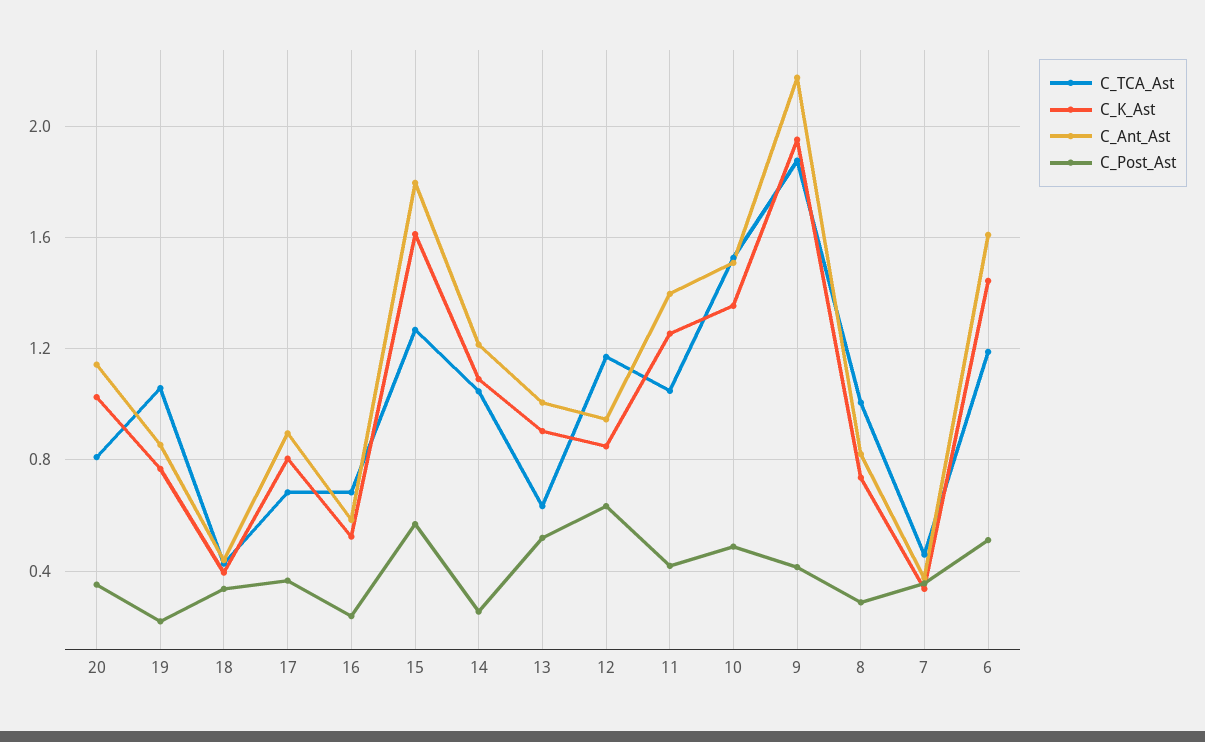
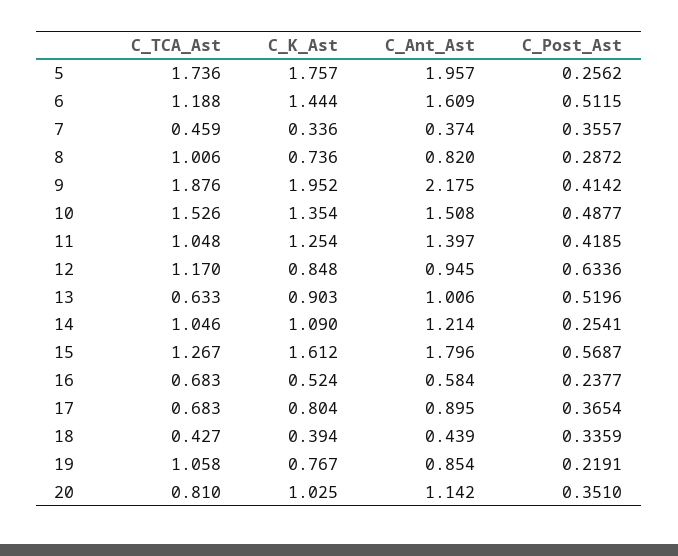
  {
    "C_TCA_Ast": {
      "20": 0.81,
      "19": 1.058,
      "18": 0.427,
      "17": 0.683,
      "16": 0.683,
      "15": 1.267,
      "14": 1.046,
      "13": 0.633,
      "12": 1.17,
      "11": 1.048,
      "10": 1.526,
      "9": 1.876,
      "8": 1.006,
      "7": 0.459,
-     "6": 1.188
+     "6": 1.188,
+     "5": 1.736
    },
    "C_K_Ast": {
      "20": 1.025,
      "19": 0.767,
      "18": 0.394,
      "17": 0.804,
      "16": 0.524,
      "15": 1.612,
      "14": 1.09,
      "13": 0.903,
      "12": 0.848,
      "11": 1.254,
      "10": 1.354,
      "9": 1.952,
      "8": 0.736,
      "7": 0.336,
-     "6": 1.444
+     "6": 1.444,
+     "5": 1.757
    },
    "C_Ant_Ast": {
      "20": 1.142,
      "19": 0.854,
      "18": 0.439,
      "17": 0.895,
      "16": 0.584,
      "15": 1.796,
      "14": 1.214,
      "13": 1.006,
      "12": 0.945,
      "11": 1.397,
      "10": 1.508,
      "9": 2.175,
      "8": 0.82,
      "7": 0.374,
-     "6": 1.609
+     "6": 1.609,
+     "5": 1.957
    },
    "C_Post_Ast": {
      "20": 0.351,
      "19": 0.2191,
      "18": 0.3359,
      "17": 0.3654,
      "16": 0.2377,
      "15": 0.5687,
      "14": 0.2541,
      "13": 0.5196,
      "12": 0.6336,
      "11": 0.4185,
      "10": 0.4877,
      "9": 0.4142,
      "8": 0.2872,
      "7": 0.3557,
-     "6": 0.5115
+     "6": 0.5115,
+     "5": 0.2562
    }
  }

